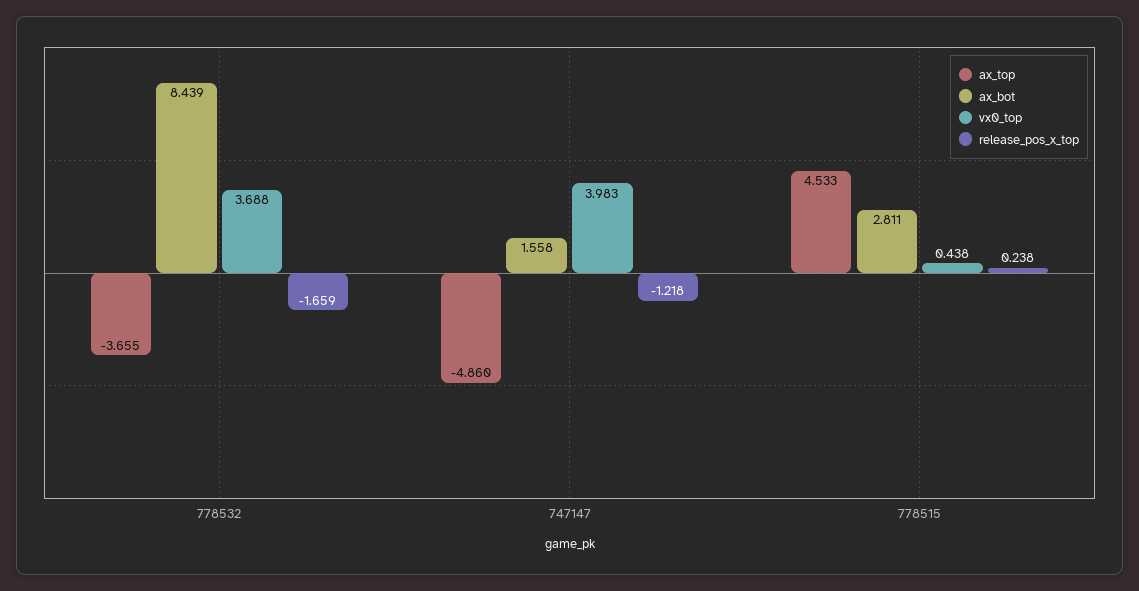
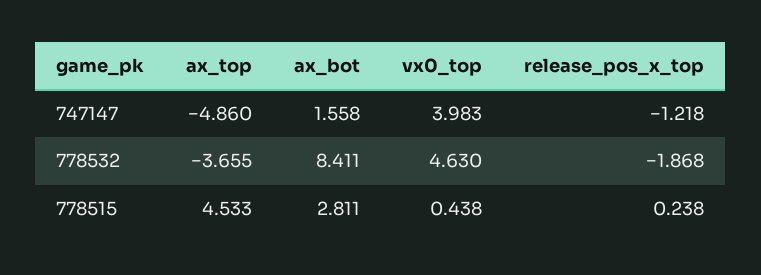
  {
    "ax_top": {
      "778532": -3.655,
      "747147": -4.86,
      "778515": 4.533
    },
    "ax_bot": {
-     "778532": 8.439,
+     "778532": 8.411,
      "747147": 1.558,
      "778515": 2.811
    },
    "vx0_top": {
-     "778532": 3.688,
+     "778532": 4.63,
      "747147": 3.983,
      "778515": 0.438
    },
    "release_pos_x_top": {
-     "778532": -1.659,
+     "778532": -1.868,
      "747147": -1.218,
      "778515": 0.238
    }
  }

